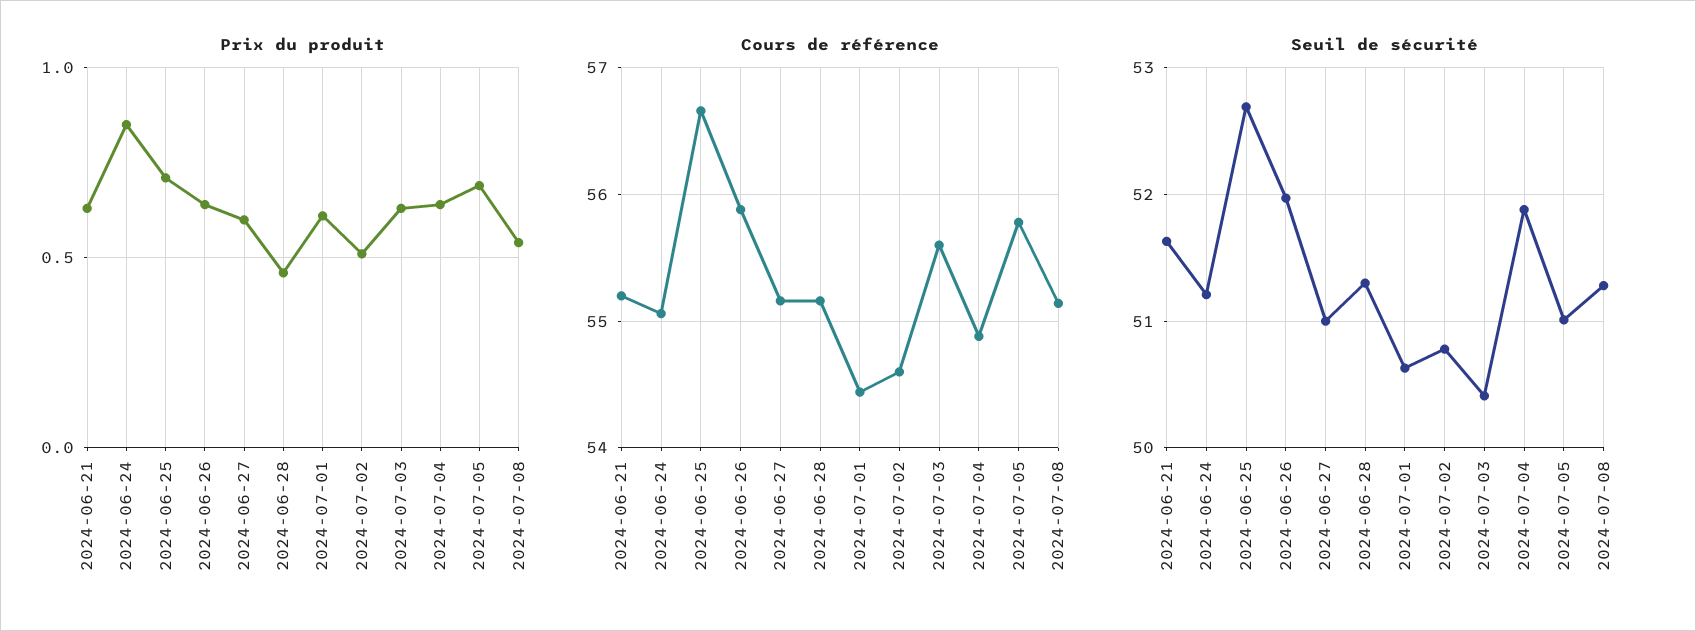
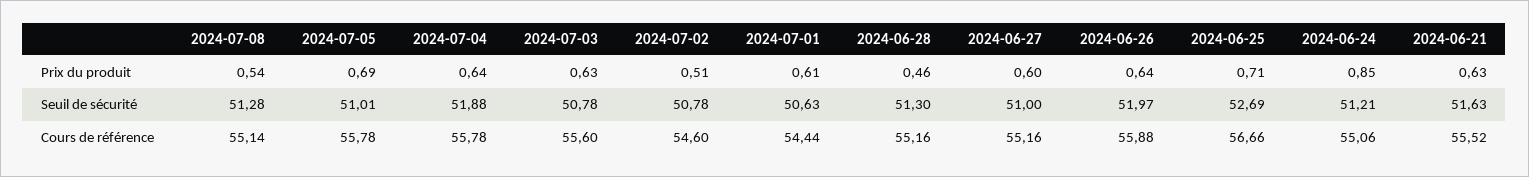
  {
    "Prix du produit": {
      "2024-06-21": 0.63,
      "2024-06-24": 0.85,
      "2024-06-25": 0.71,
      "2024-06-26": 0.64,
      "2024-06-27": 0.6,
      "2024-06-28": 0.46,
      "2024-07-01": 0.61,
      "2024-07-02": 0.51,
      "2024-07-03": 0.63,
      "2024-07-04": 0.64,
      "2024-07-05": 0.69,
      "2024-07-08": 0.54
    },
    "Cours de référence": {
-     "2024-06-21": 55.2,
+     "2024-06-21": 55.52,
      "2024-06-24": 55.06,
      "2024-06-25": 56.66,
      "2024-06-26": 55.88,
      "2024-06-27": 55.16,
      "2024-06-28": 55.16,
      "2024-07-01": 54.44,
      "2024-07-02": 54.6,
      "2024-07-03": 55.6,
-     "2024-07-04": 54.9,
+     "2024-07-04": 55.78,
      "2024-07-05": 55.78,
      "2024-07-08": 55.14
    },
    "Seuil de sécurité": {
      "2024-06-21": 51.63,
      "2024-06-24": 51.21,
      "2024-06-25": 52.69,
      "2024-06-26": 51.97,
      "2024-06-27": 51,
      "2024-06-28": 51.3,
      "2024-07-01": 50.63,
      "2024-07-02": 50.78,
-     "2024-07-03": 50.4,
+     "2024-07-03": 50.78,
      "2024-07-04": 51.88,
      "2024-07-05": 51.01,
      "2024-07-08": 51.28
    }
  }

